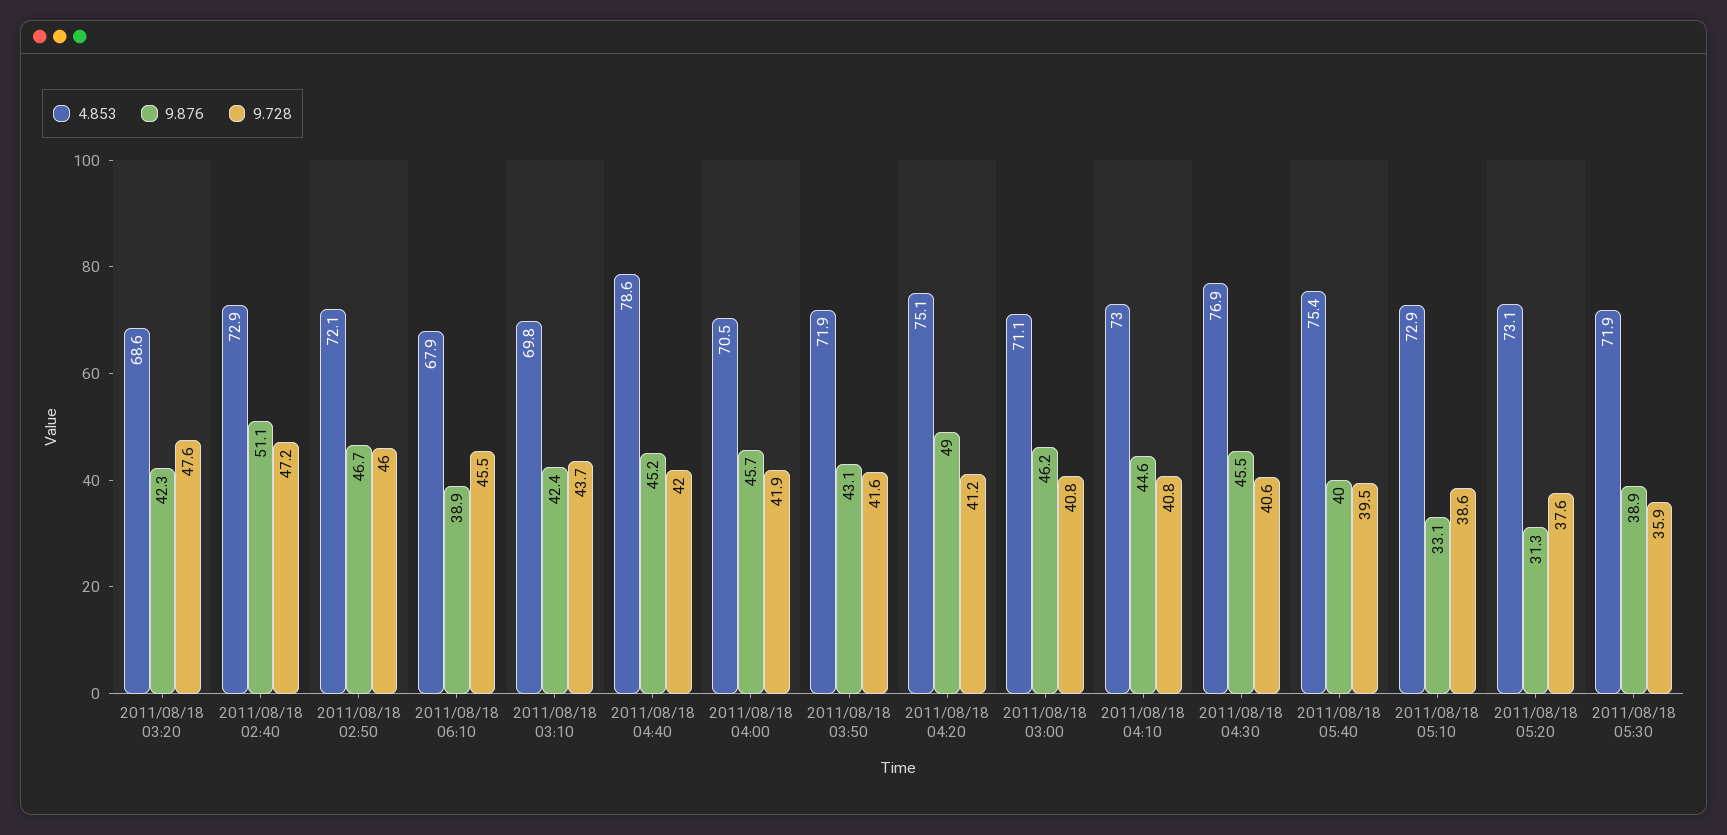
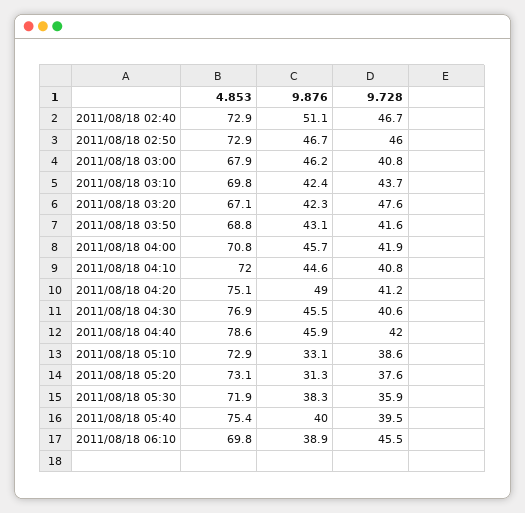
  {
    "4.853": {
-     "2011/08/18 03:20": 68.6,
+     "2011/08/18 03:20": 67.1,
      "2011/08/18 02:40": 72.9,
-     "2011/08/18 02:50": 72.1,
+     "2011/08/18 02:50": 72.9,
-     "2011/08/18 06:10": 67.9,
+     "2011/08/18 06:10": 69.8,
      "2011/08/18 03:10": 69.8,
      "2011/08/18 04:40": 78.6,
-     "2011/08/18 04:00": 70.5,
+     "2011/08/18 04:00": 70.8,
-     "2011/08/18 03:50": 71.9,
+     "2011/08/18 03:50": 68.8,
      "2011/08/18 04:20": 75.1,
-     "2011/08/18 03:00": 71.1,
+     "2011/08/18 03:00": 67.9,
-     "2011/08/18 04:10": 73,
+     "2011/08/18 04:10": 72,
      "2011/08/18 04:30": 76.9,
      "2011/08/18 05:40": 75.4,
      "2011/08/18 05:10": 72.9,
      "2011/08/18 05:20": 73.1,
      "2011/08/18 05:30": 71.9
    },
    "9.876": {
      "2011/08/18 03:20": 42.3,
      "2011/08/18 02:40": 51.1,
      "2011/08/18 02:50": 46.7,
      "2011/08/18 06:10": 38.9,
      "2011/08/18 03:10": 42.4,
-     "2011/08/18 04:40": 45.2,
+     "2011/08/18 04:40": 45.9,
      "2011/08/18 04:00": 45.7,
      "2011/08/18 03:50": 43.1,
      "2011/08/18 04:20": 49,
      "2011/08/18 03:00": 46.2,
      "2011/08/18 04:10": 44.6,
      "2011/08/18 04:30": 45.5,
      "2011/08/18 05:40": 40,
      "2011/08/18 05:10": 33.1,
      "2011/08/18 05:20": 31.3,
-     "2011/08/18 05:30": 38.9
+     "2011/08/18 05:30": 38.3
    },
    "9.728": {
      "2011/08/18 03:20": 47.6,
-     "2011/08/18 02:40": 47.2,
+     "2011/08/18 02:40": 46.7,
      "2011/08/18 02:50": 46,
      "2011/08/18 06:10": 45.5,
      "2011/08/18 03:10": 43.7,
      "2011/08/18 04:40": 42,
      "2011/08/18 04:00": 41.9,
      "2011/08/18 03:50": 41.6,
      "2011/08/18 04:20": 41.2,
      "2011/08/18 03:00": 40.8,
      "2011/08/18 04:10": 40.8,
      "2011/08/18 04:30": 40.6,
      "2011/08/18 05:40": 39.5,
      "2011/08/18 05:10": 38.6,
      "2011/08/18 05:20": 37.6,
      "2011/08/18 05:30": 35.9
    }
  }

